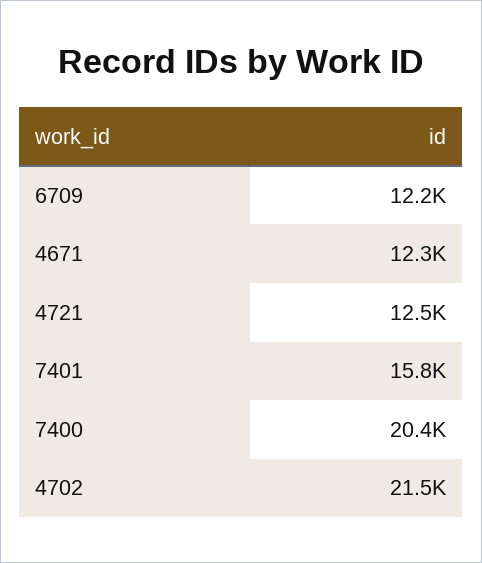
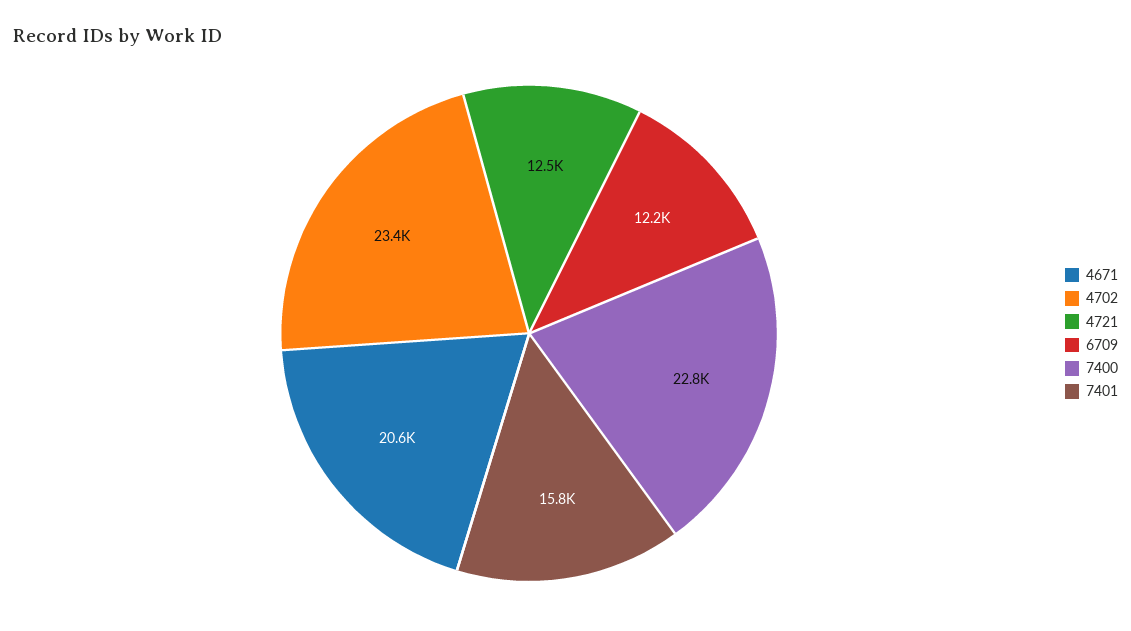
  {
    "6709": 12200,
-   "4671": 12300,
+   "4671": 20600,
    "4721": 12500,
    "7401": 15800,
-   "7400": 20400,
+   "7400": 22800,
-   "4702": 21500
+   "4702": 23400
  }

